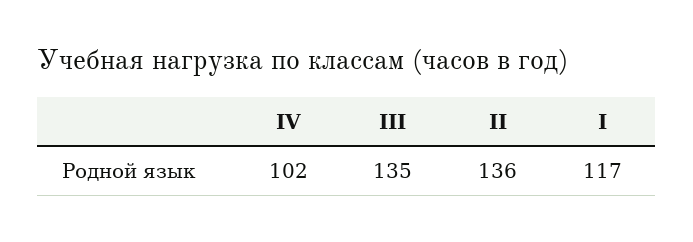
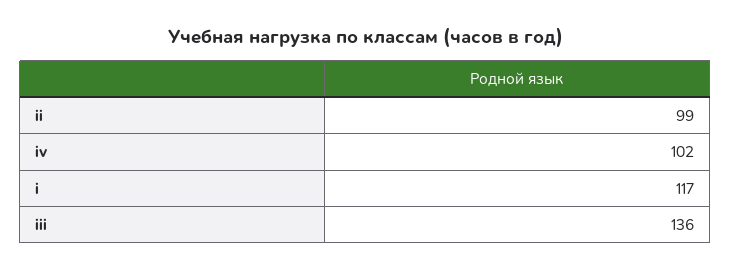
  {
    "IV": 102,
-   "III": 135,
+   "III": 136,
-   "II": 136,
+   "II": 99,
    "I": 117
  }

